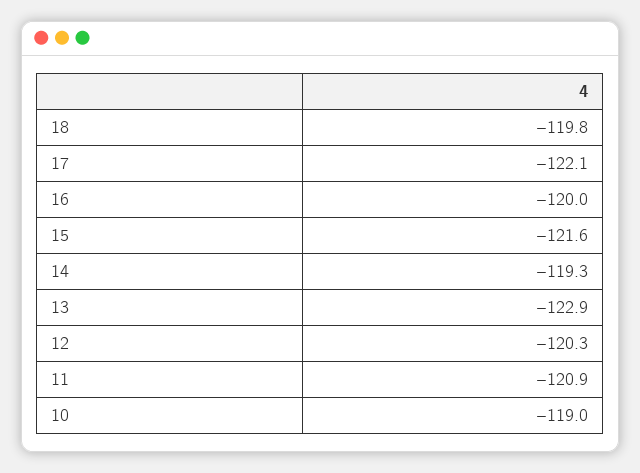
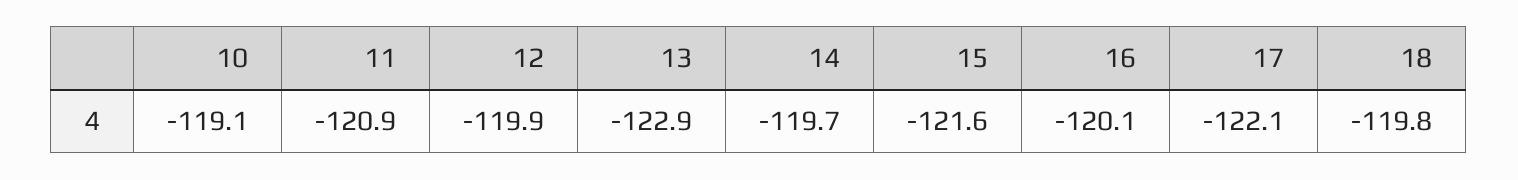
  {
    "18": -119.8,
    "17": -122.1,
-   "16": -120,
+   "16": -120.1,
    "15": -121.6,
-   "14": -119.3,
+   "14": -119.7,
    "13": -122.9,
-   "12": -120.3,
+   "12": -119.9,
    "11": -120.9,
-   "10": -119
+   "10": -119.1
  }

